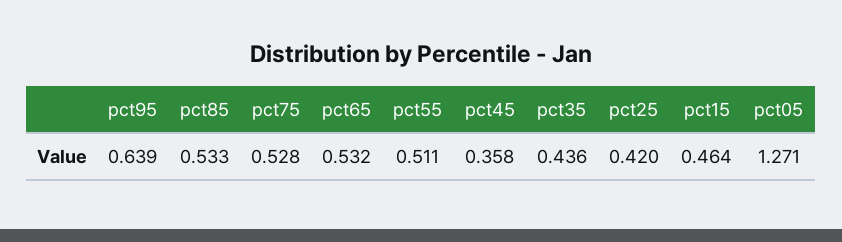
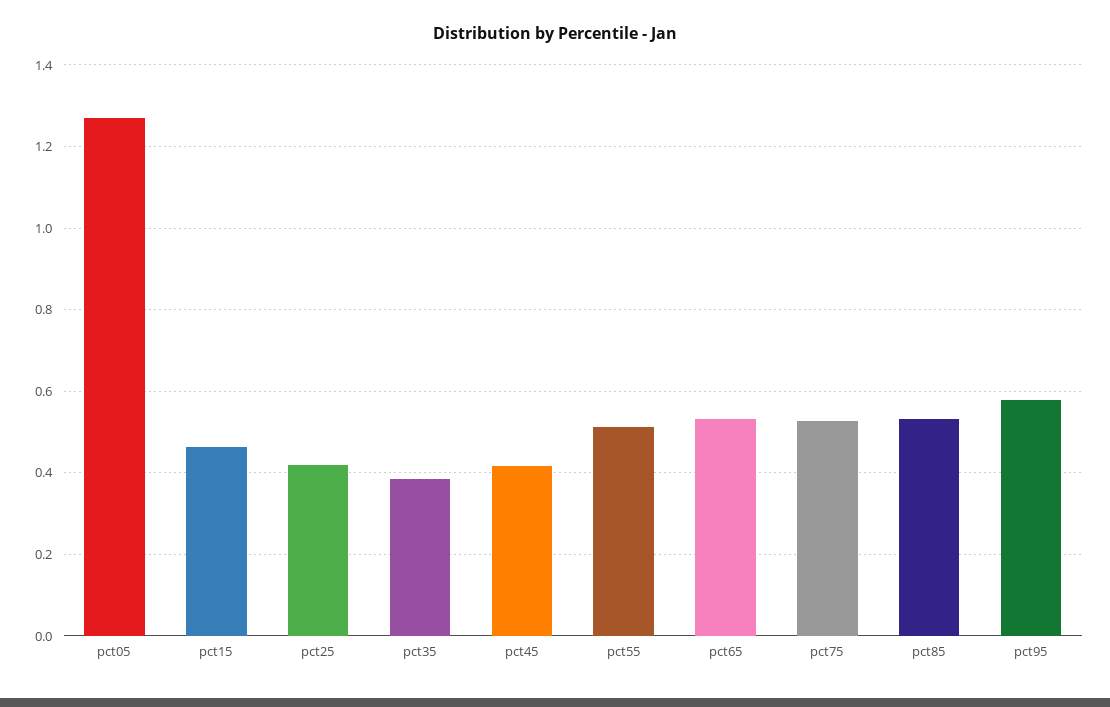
  {
-   "pct95": 0.639,
+   "pct95": 0.58,
    "pct85": 0.533,
    "pct75": 0.528,
    "pct65": 0.532,
    "pct55": 0.511,
-   "pct45": 0.358,
+   "pct45": 0.42,
-   "pct35": 0.436,
+   "pct35": 0.38,
    "pct25": 0.42,
    "pct15": 0.464,
    "pct05": 1.271
  }

